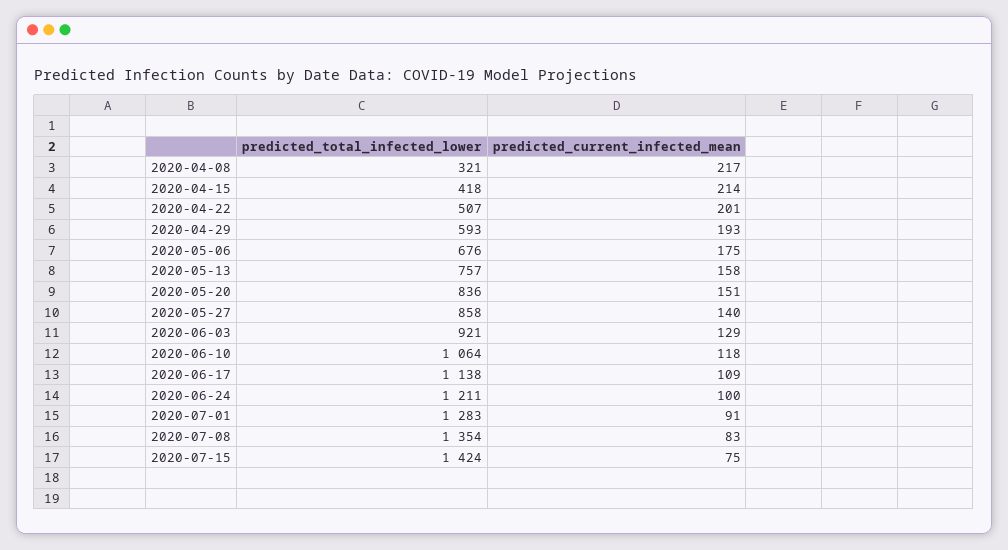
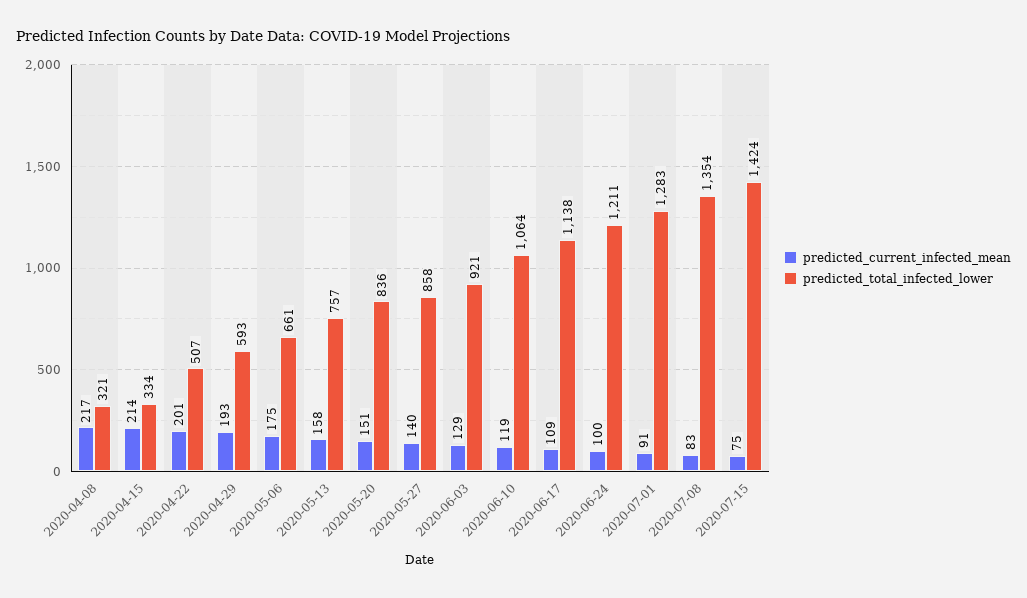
  {
    "predicted_total_infected_lower": {
      "2020-04-08": 321,
-     "2020-04-15": 418,
+     "2020-04-15": 334,
      "2020-04-22": 507,
      "2020-04-29": 593,
-     "2020-05-06": 676,
+     "2020-05-06": 661,
      "2020-05-13": 757,
      "2020-05-20": 836,
      "2020-05-27": 858,
      "2020-06-03": 921,
      "2020-06-10": 1064,
      "2020-06-17": 1138,
      "2020-06-24": 1211,
      "2020-07-01": 1283,
      "2020-07-08": 1354,
      "2020-07-15": 1424
    },
    "predicted_current_infected_mean": {
      "2020-04-08": 217,
      "2020-04-15": 214,
      "2020-04-22": 201,
      "2020-04-29": 193,
      "2020-05-06": 175,
      "2020-05-13": 158,
      "2020-05-20": 151,
      "2020-05-27": 140,
      "2020-06-03": 129,
-     "2020-06-10": 118,
+     "2020-06-10": 119,
      "2020-06-17": 109,
      "2020-06-24": 100,
      "2020-07-01": 91,
      "2020-07-08": 83,
      "2020-07-15": 75
    }
  }

